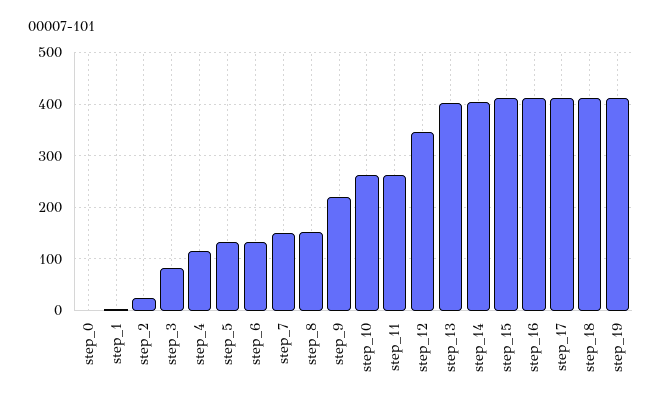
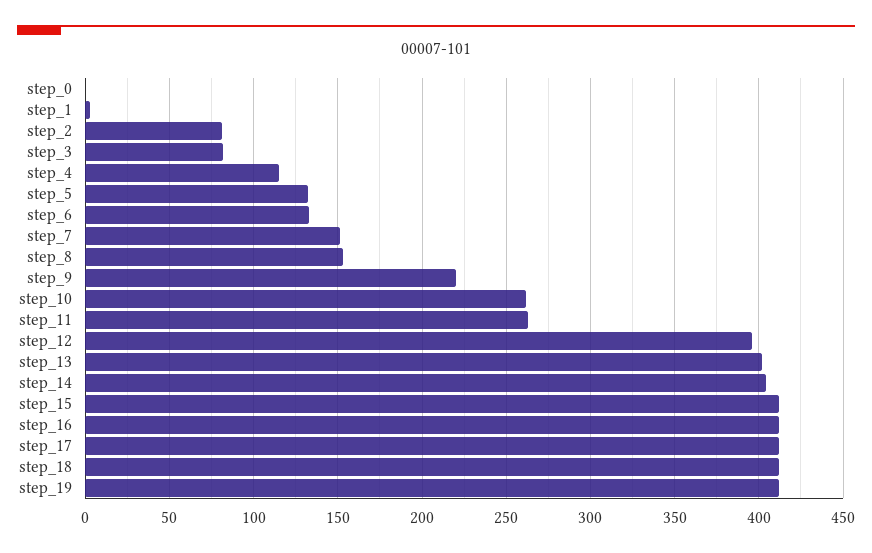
  {
    "step_0": 0,
    "step_1": 5,
-   "step_2": 20,
+   "step_2": 80,
    "step_3": 80,
    "step_4": 115,
    "step_5": 130,
    "step_6": 135,
    "step_7": 150,
    "step_8": 155,
    "step_9": 220,
    "step_10": 260,
    "step_11": 265,
-   "step_12": 340,
+   "step_12": 395,
    "step_13": 400,
    "step_14": 405,
    "step_15": 410,
    "step_16": 410,
    "step_17": 410,
    "step_18": 410,
    "step_19": 410
  }

